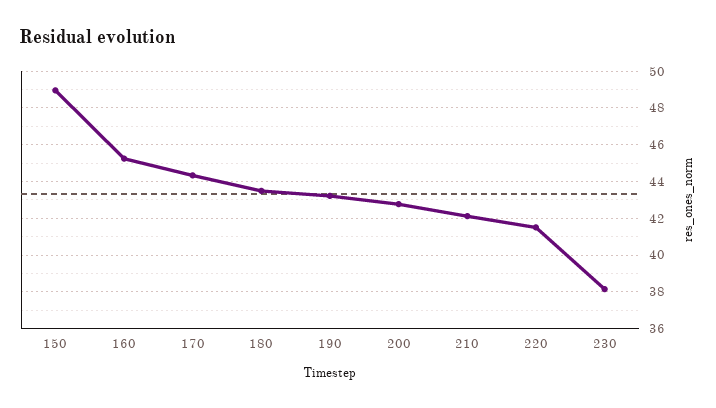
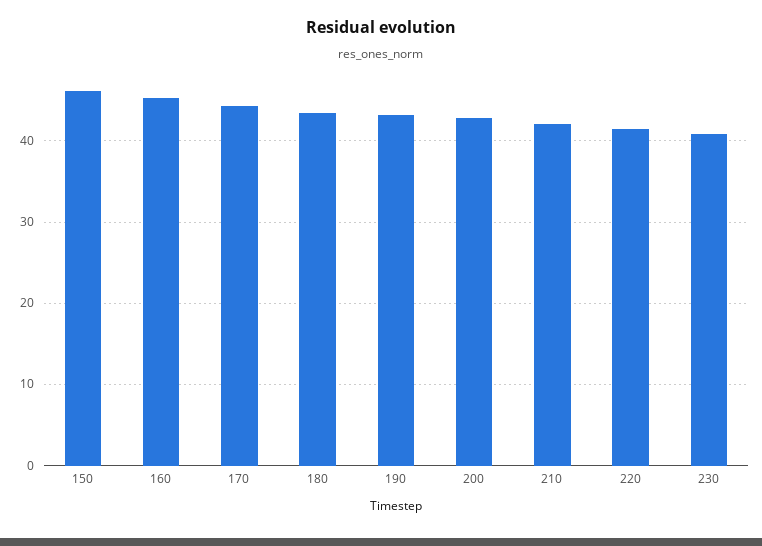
  {
-   "150": 49,
+   "150": 46,
    "160": 45.5,
    "170": 44.5,
    "180": 43.5,
    "190": 43,
    "200": 43,
    "210": 42,
    "220": 41.5,
-   "230": 38
+   "230": 41
  }

